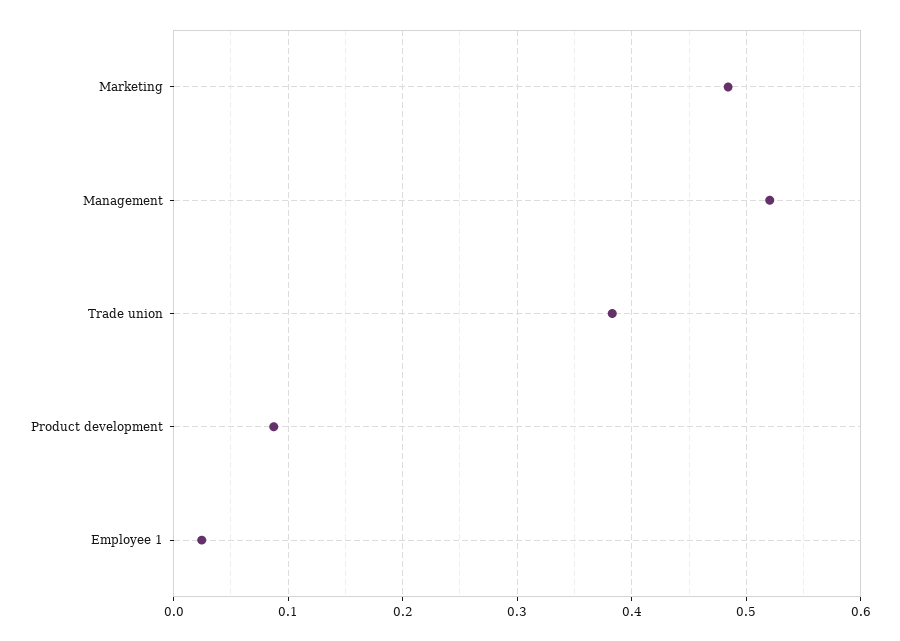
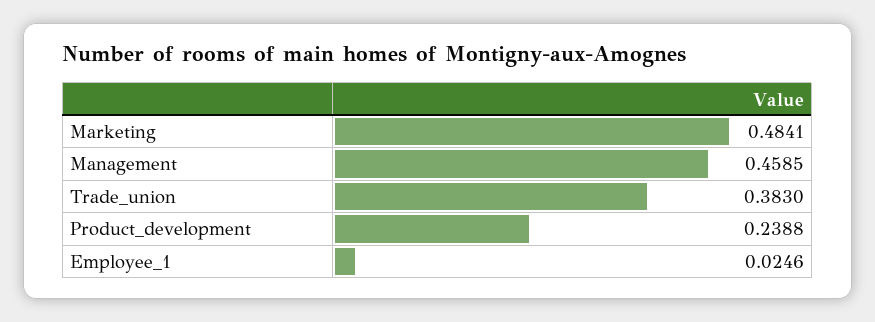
  {
    "Marketing": 0.4841,
-   "Management": 0.52,
+   "Management": 0.4585,
    "Trade union": 0.383,
-   "Product development": 0.09,
+   "Product development": 0.2388,
    "Employee 1": 0.0246
  }

